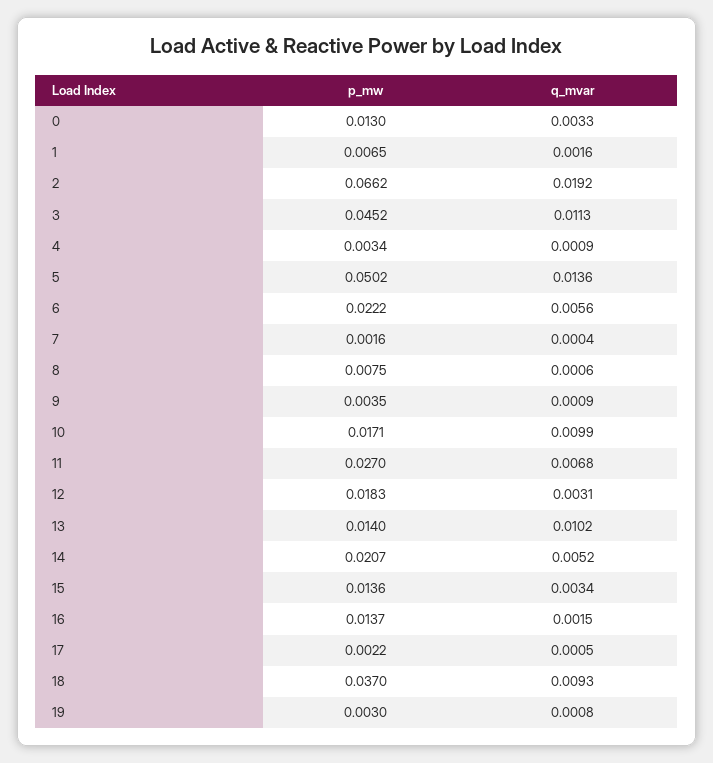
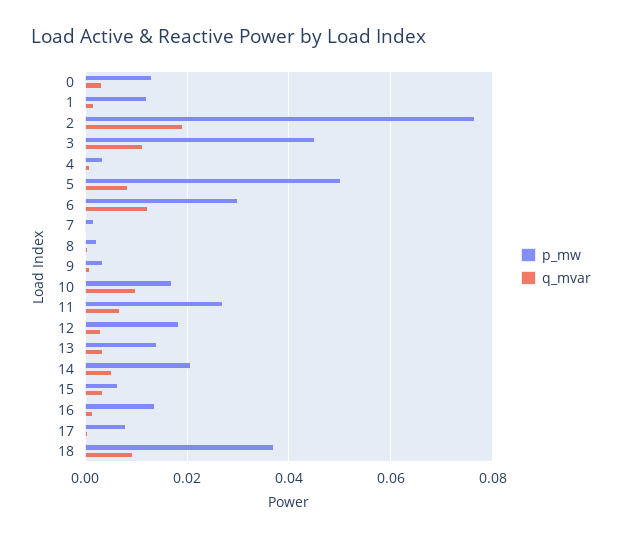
  {
    "p_mw": {
      "0": 0.013,
-     "1": 0.0065,
+     "1": 0.012,
-     "2": 0.0662,
+     "2": 0.076,
      "3": 0.0452,
      "4": 0.0034,
      "5": 0.0502,
-     "6": 0.0222,
+     "6": 0.03,
      "7": 0.0016,
-     "8": 0.0075,
+     "8": 0.002,
      "9": 0.0035,
      "10": 0.0171,
      "11": 0.027,
      "12": 0.0183,
      "13": 0.014,
      "14": 0.0207,
-     "15": 0.0136,
+     "15": 0.006,
      "16": 0.0137,
-     "17": 0.0022,
+     "17": 0.008,
-     "18": 0.037,
+     "18": 0.037
-     "19": 0.003
    },
    "q_mvar": {
      "0": 0.0033,
      "1": 0.0016,
      "2": 0.0192,
      "3": 0.0113,
      "4": 0.0009,
-     "5": 0.0136,
+     "5": 0.008,
-     "6": 0.0056,
+     "6": 0.012,
      "7": 0.0004,
      "8": 0.0006,
      "9": 0.0009,
      "10": 0.0099,
      "11": 0.0068,
      "12": 0.0031,
-     "13": 0.0102,
+     "13": 0.004,
      "14": 0.0052,
      "15": 0.0034,
      "16": 0.0015,
      "17": 0.0005,
-     "18": 0.0093,
+     "18": 0.0093
-     "19": 0.0008
    }
  }

